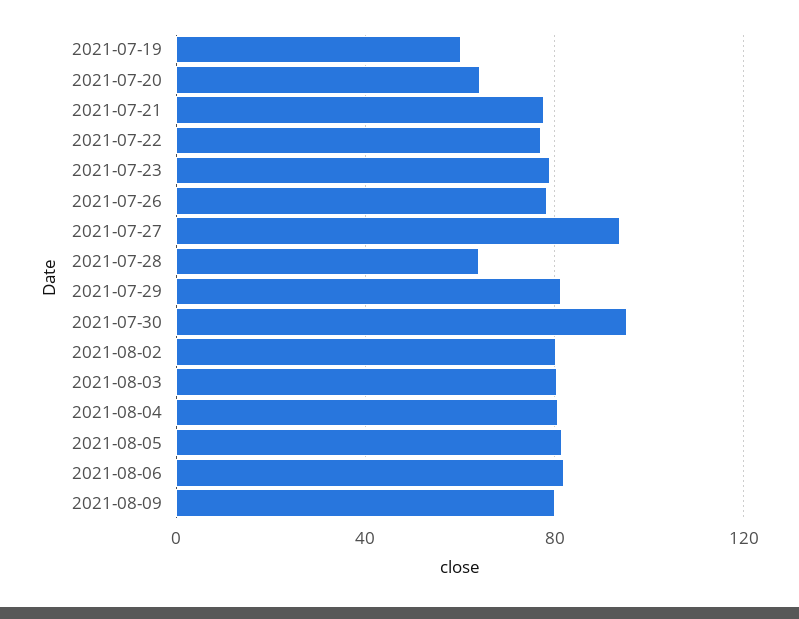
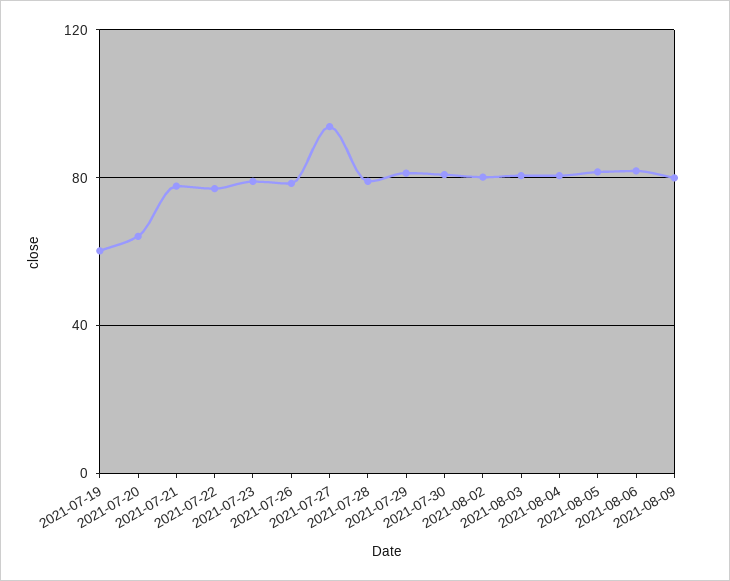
  {
    "2021-07-19": 60,
    "2021-07-20": 65,
    "2021-07-21": 80,
    "2021-07-22": 75,
    "2021-07-23": 80,
    "2021-07-26": 80,
    "2021-07-27": 95,
-   "2021-07-28": 65,
+   "2021-07-28": 80,
    "2021-07-29": 80,
-   "2021-07-30": 95,
+   "2021-07-30": 80,
    "2021-08-02": 80,
    "2021-08-03": 80,
    "2021-08-04": 80,
    "2021-08-05": 80,
    "2021-08-06": 80,
    "2021-08-09": 80
  }

